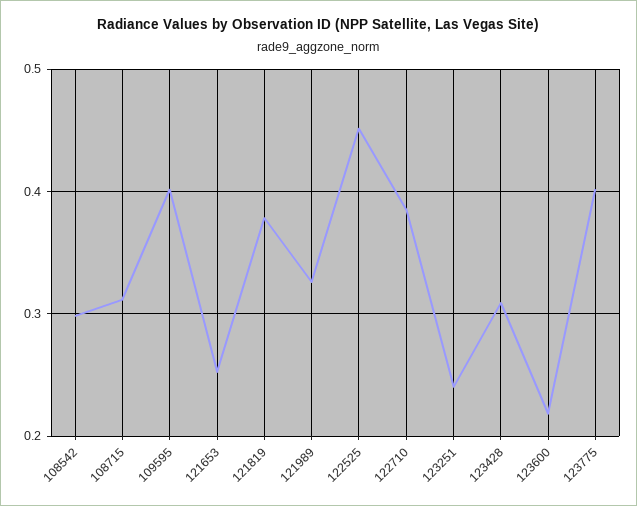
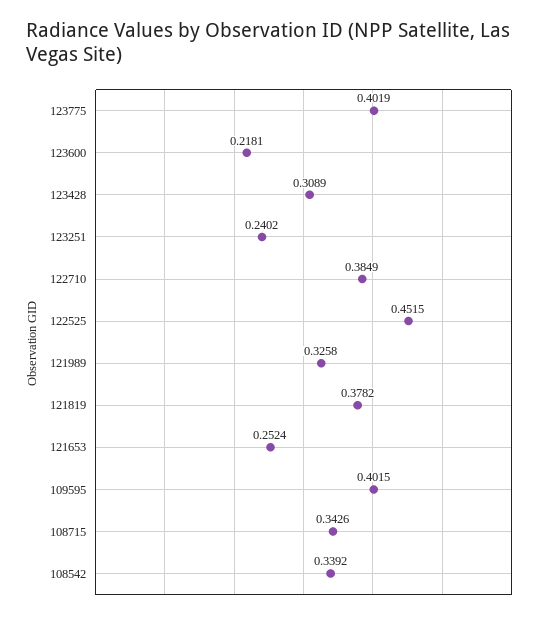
  {
-   "108542": 0.3,
+   "108542": 0.3392,
-   "108715": 0.31,
+   "108715": 0.3426,
    "109595": 0.4015,
    "121653": 0.2524,
    "121819": 0.3782,
    "121989": 0.3258,
    "122525": 0.4515,
    "122710": 0.3849,
    "123251": 0.2402,
    "123428": 0.3089,
    "123600": 0.2181,
    "123775": 0.4019
  }

